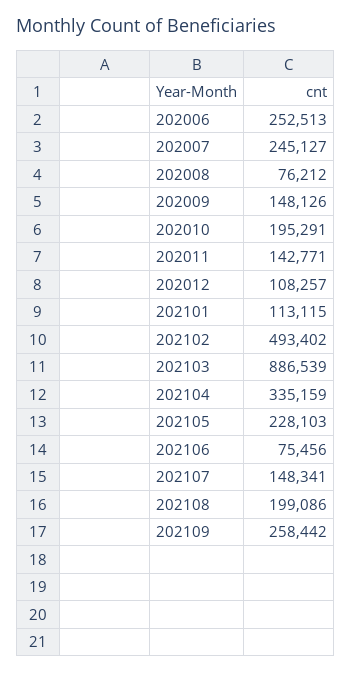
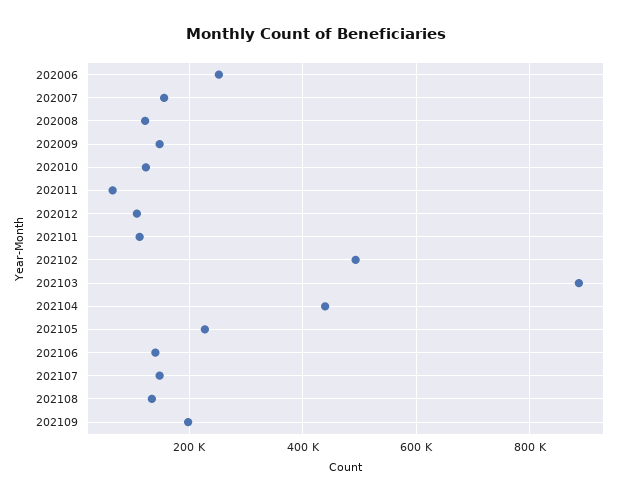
  {
    "202006": 252513,
-   "202007": 245127,
+   "202007": 160000,
-   "202008": 76212,
+   "202008": 120000,
    "202009": 148126,
-   "202010": 195291,
+   "202010": 120000,
-   "202011": 142771,
+   "202011": 60000,
    "202012": 108257,
    "202101": 113115,
    "202102": 493402,
    "202103": 886539,
-   "202104": 335159,
+   "202104": 440000,
    "202105": 228103,
-   "202106": 75456,
+   "202106": 140000,
    "202107": 148341,
-   "202108": 199086,
+   "202108": 140000,
-   "202109": 258442
+   "202109": 200000
  }

